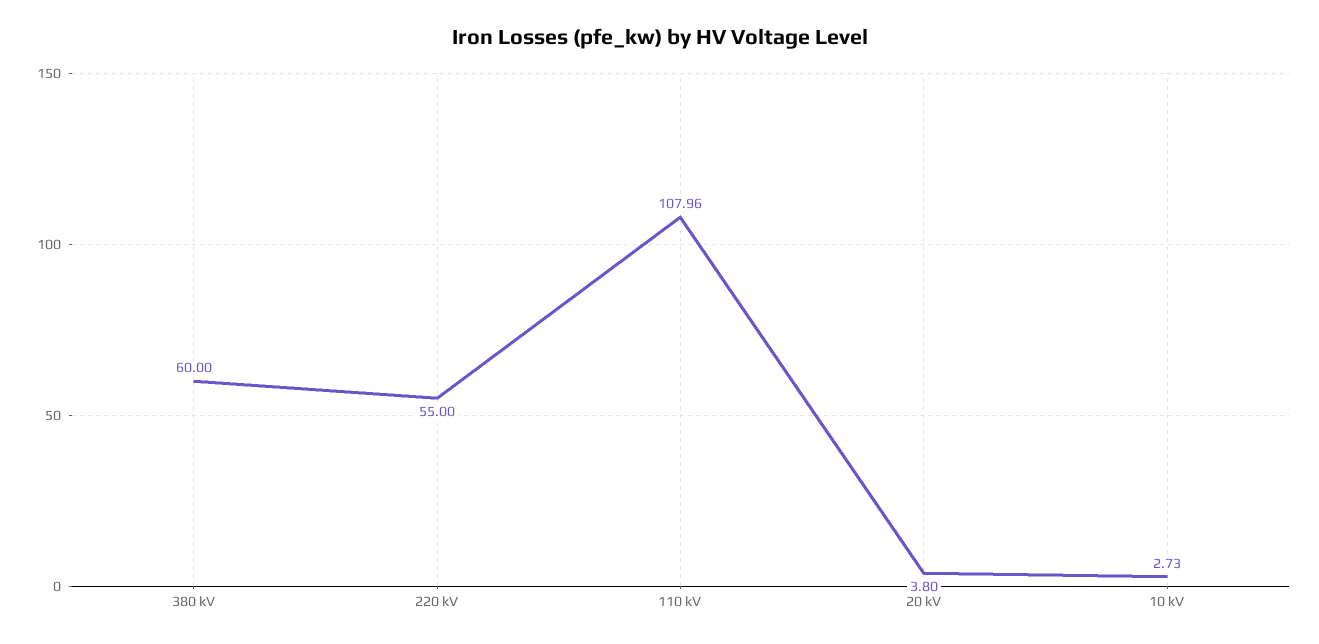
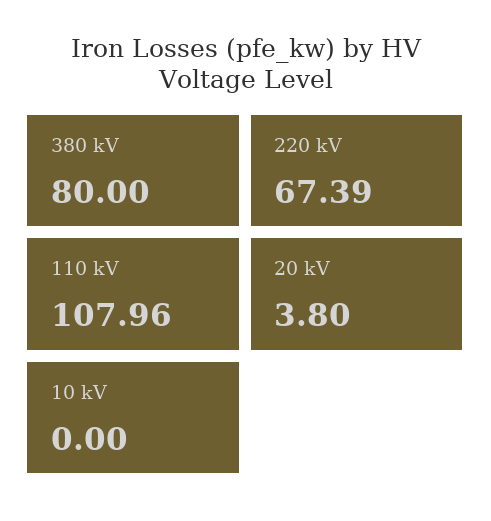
  {
-   "380 kV": 60,
+   "380 kV": 80,
-   "220 kV": 55,
+   "220 kV": 67.39,
    "110 kV": 107.96,
    "20 kV": 3.8,
-   "10 kV": 2.73
+   "10 kV": 0
  }

